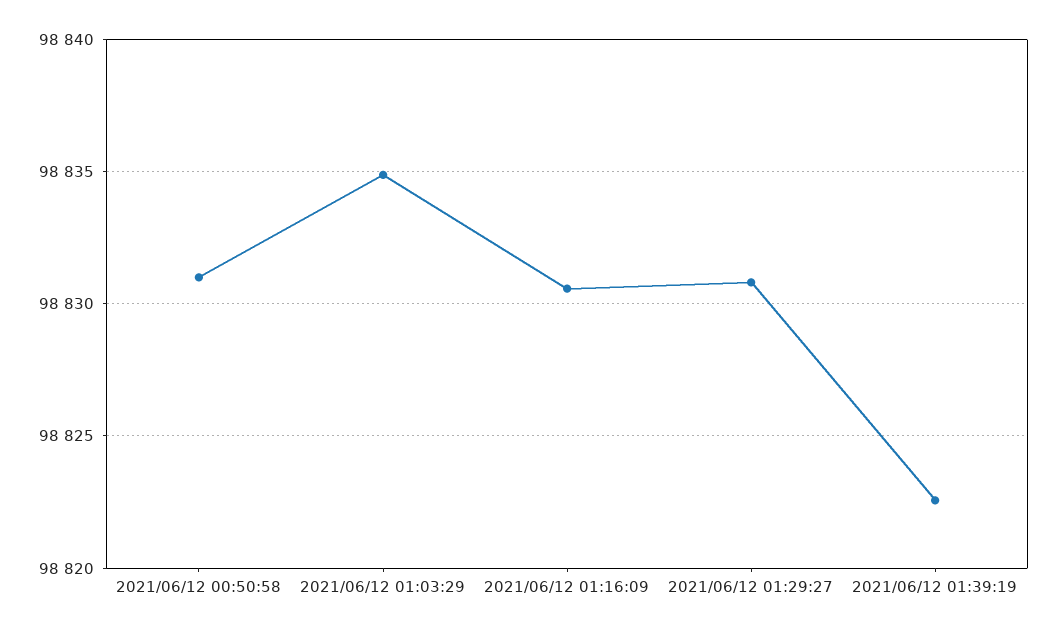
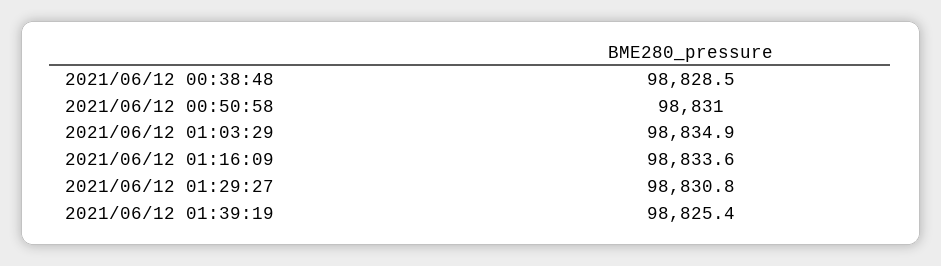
  {
    "2021/06/12 00:50:58": 98831,
    "2021/06/12 01:03:29": 98834.9,
-   "2021/06/12 01:16:09": 98830.5,
+   "2021/06/12 01:16:09": 98833.6,
    "2021/06/12 01:29:27": 98830.8,
-   "2021/06/12 01:39:19": 98822.5
+   "2021/06/12 01:39:19": 98825.4,
+   "2021/06/12 00:38:48": 98828.5
  }

